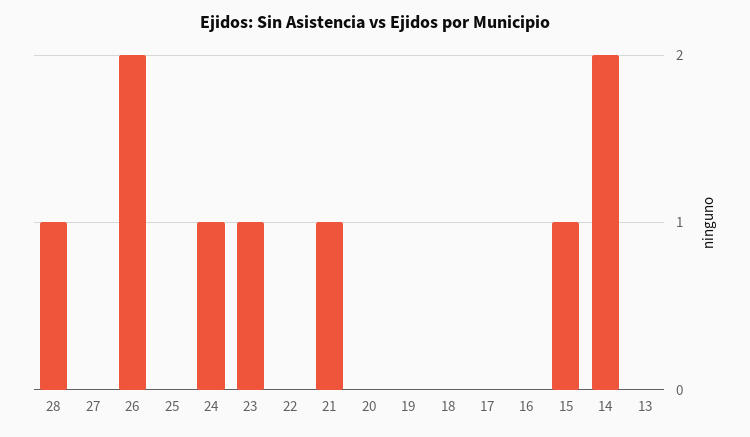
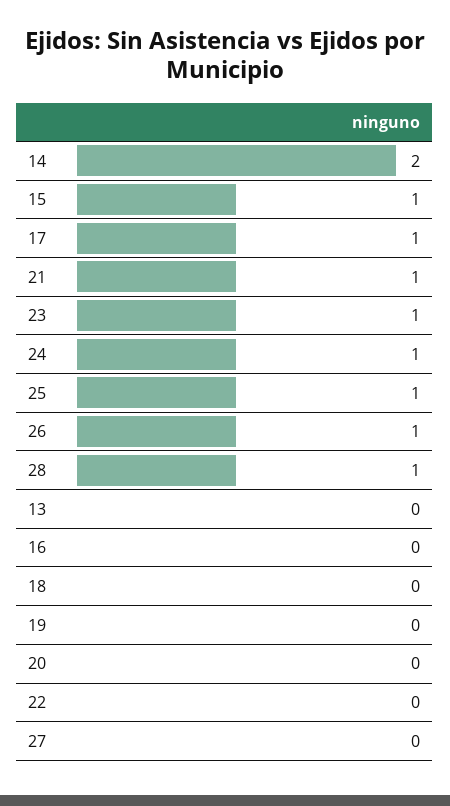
  {
    "28": 1,
    "27": 0,
-   "26": 2,
+   "26": 1,
-   "25": 0,
+   "25": 1,
    "24": 1,
    "23": 1,
    "22": 0,
    "21": 1,
    "20": 0,
    "19": 0,
    "18": 0,
-   "17": 0,
+   "17": 1,
    "16": 0,
    "15": 1,
    "14": 2,
    "13": 0
  }

